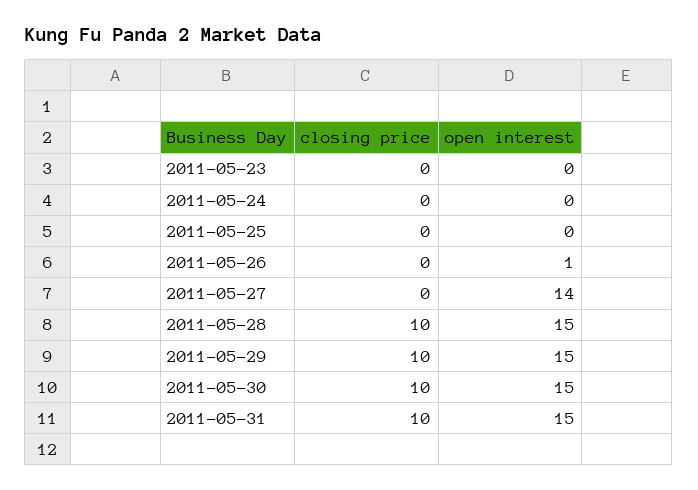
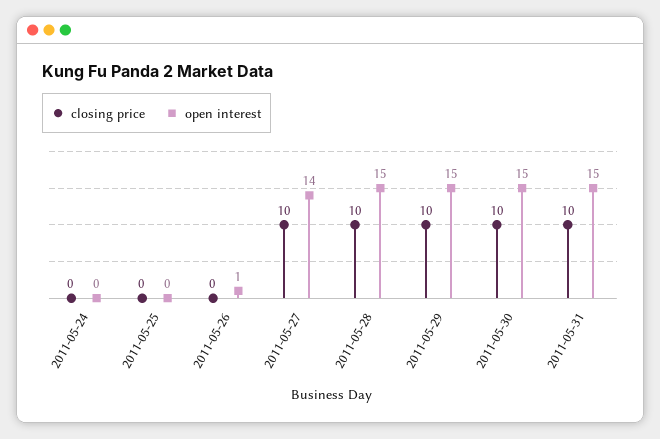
  {
    "closing price": {
-     "2011-05-23": 0,
      "2011-05-24": 0,
      "2011-05-25": 0,
      "2011-05-26": 0,
-     "2011-05-27": 0,
+     "2011-05-27": 10,
      "2011-05-28": 10,
      "2011-05-29": 10,
      "2011-05-30": 10,
      "2011-05-31": 10
    },
    "open interest": {
-     "2011-05-23": 0,
      "2011-05-24": 0,
      "2011-05-25": 0,
      "2011-05-26": 1,
      "2011-05-27": 14,
      "2011-05-28": 15,
      "2011-05-29": 15,
      "2011-05-30": 15,
      "2011-05-31": 15
    }
  }

